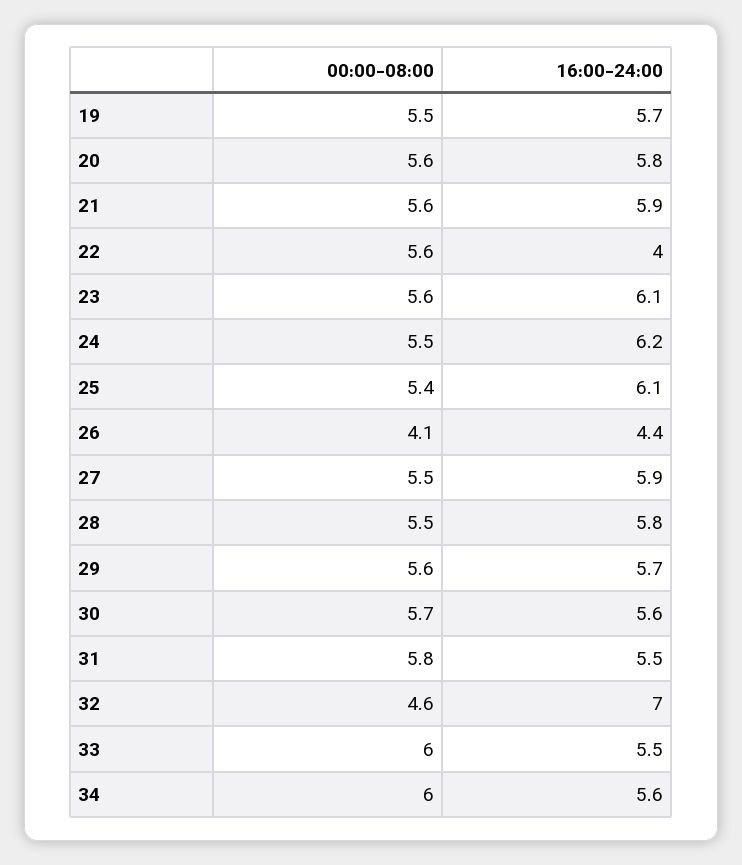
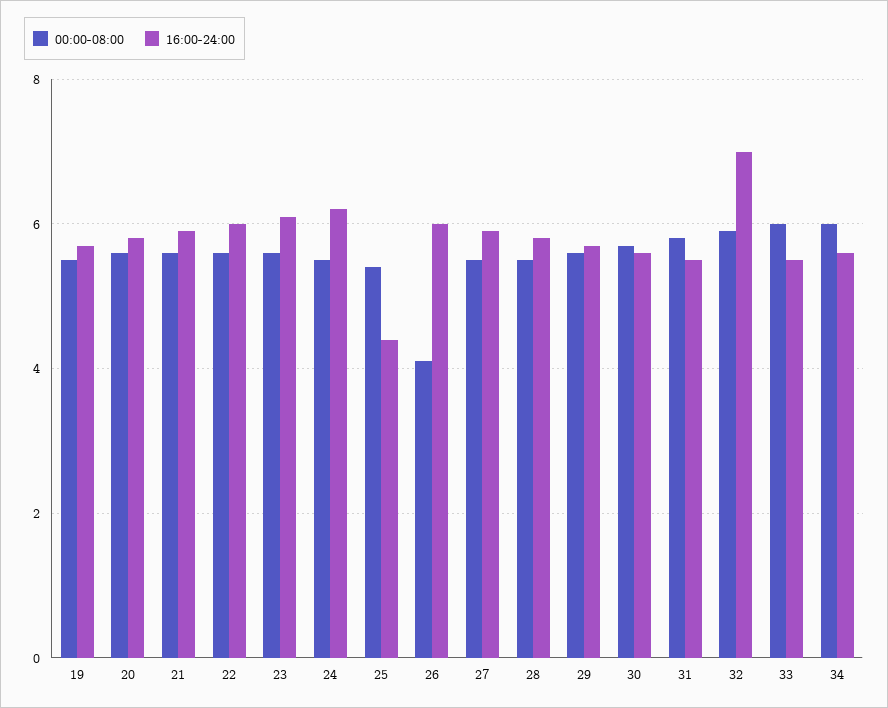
  {
    "00:00-08:00": {
      "19": 5.5,
      "20": 5.6,
      "21": 5.6,
      "22": 5.6,
      "23": 5.6,
      "24": 5.5,
      "25": 5.4,
      "26": 4.1,
      "27": 5.5,
      "28": 5.5,
      "29": 5.6,
      "30": 5.7,
      "31": 5.8,
-     "32": 4.6,
+     "32": 6,
      "33": 6,
      "34": 6
    },
    "16:00-24:00": {
      "19": 5.7,
      "20": 5.8,
      "21": 5.9,
-     "22": 4,
+     "22": 6,
      "23": 6.1,
      "24": 6.2,
-     "25": 6.1,
+     "25": 4.5,
-     "26": 4.4,
+     "26": 6,
      "27": 5.9,
      "28": 5.8,
      "29": 5.7,
      "30": 5.6,
      "31": 5.5,
      "32": 7,
      "33": 5.5,
      "34": 5.6
    }
  }

